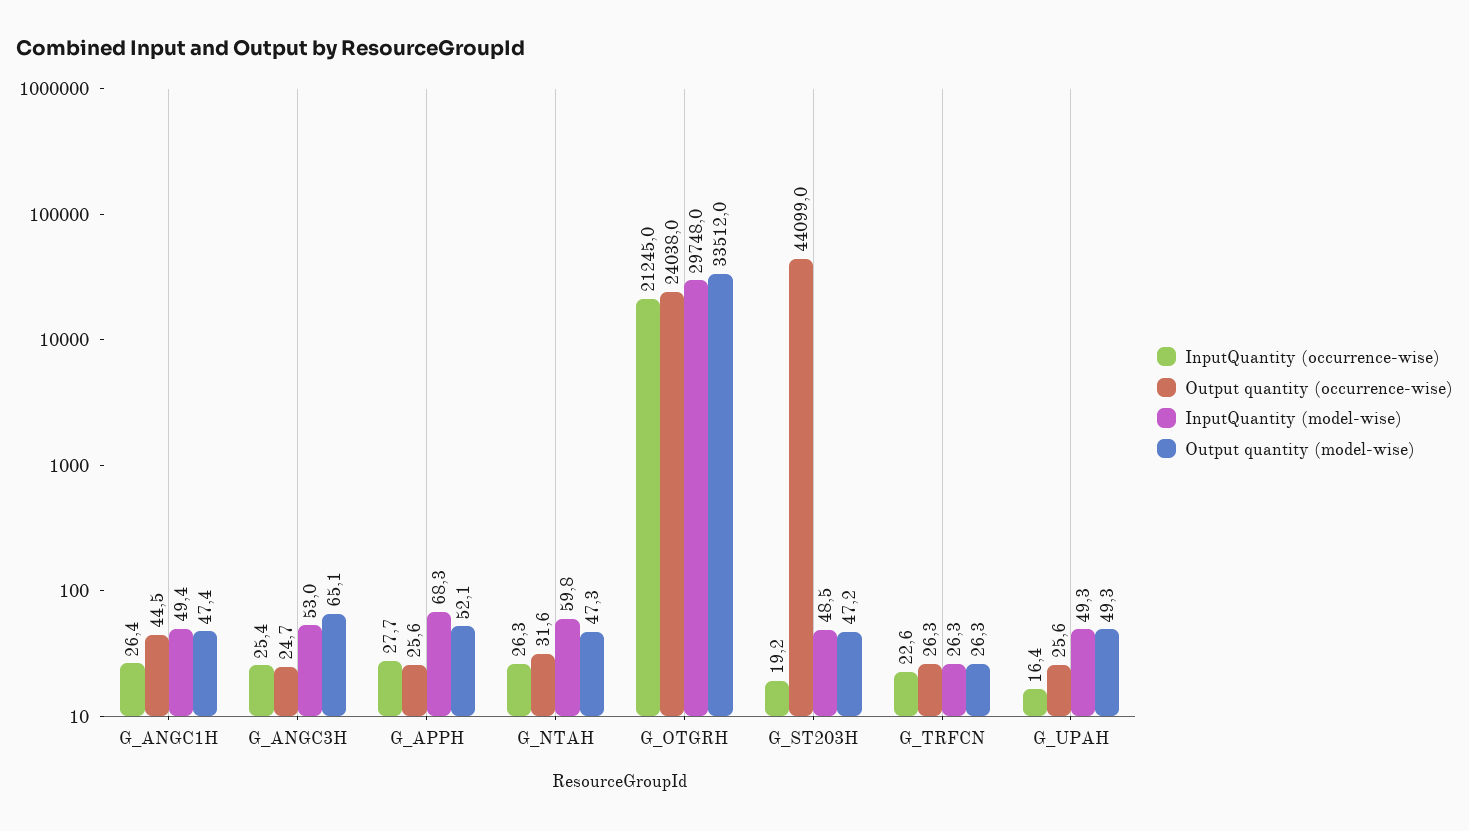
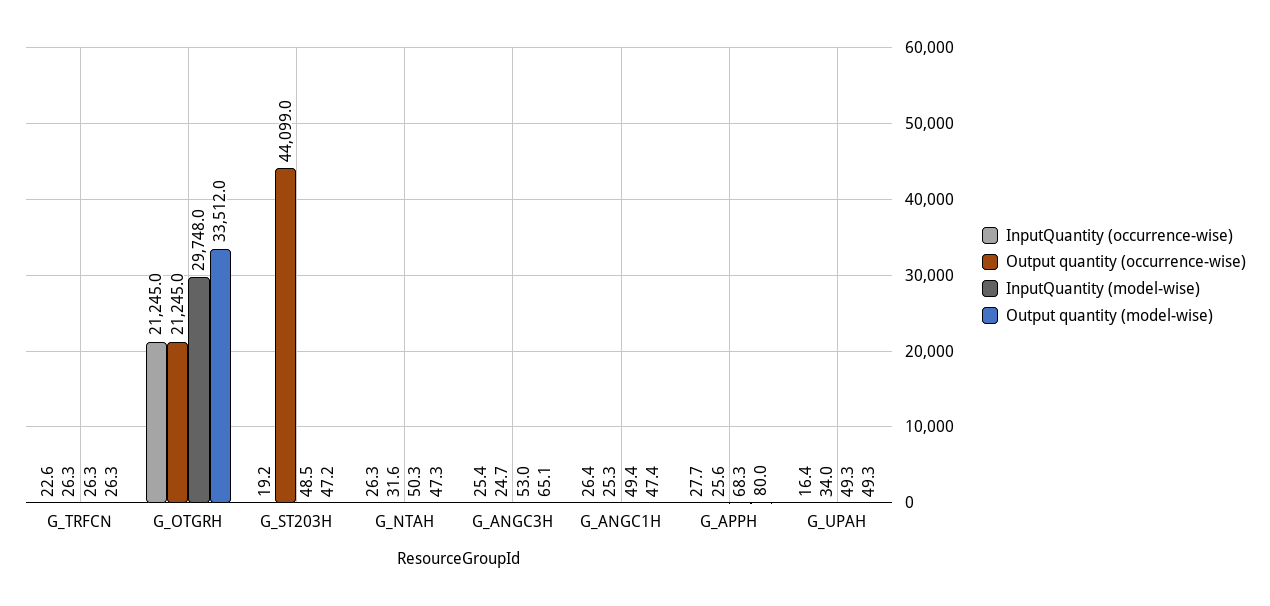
  {
    "InputQuantity (occurrence-wise)": {
      "G_ANGC1H": 26.4,
      "G_ANGC3H": 25.4,
      "G_APPH": 27.7,
      "G_NTAH": 26.3,
      "G_OTGRH": 21245,
      "G_ST203H": 19.2,
      "G_TRFCN": 22.6,
      "G_UPAH": 16.4
    },
    "Output quantity (occurrence-wise)": {
-     "G_ANGC1H": 44.5,
+     "G_ANGC1H": 25.3,
      "G_ANGC3H": 24.7,
      "G_APPH": 25.6,
      "G_NTAH": 31.6,
-     "G_OTGRH": 24038,
+     "G_OTGRH": 21245,
      "G_ST203H": 44099,
      "G_TRFCN": 26.3,
-     "G_UPAH": 25.6
+     "G_UPAH": 34
    },
    "InputQuantity (model-wise)": {
      "G_ANGC1H": 49.4,
      "G_ANGC3H": 53,
      "G_APPH": 68.3,
-     "G_NTAH": 59.8,
+     "G_NTAH": 50.3,
      "G_OTGRH": 29748,
      "G_ST203H": 48.5,
      "G_TRFCN": 26.3,
      "G_UPAH": 49.3
    },
    "Output quantity (model-wise)": {
      "G_ANGC1H": 47.4,
      "G_ANGC3H": 65.1,
-     "G_APPH": 52.1,
+     "G_APPH": 80,
      "G_NTAH": 47.3,
      "G_OTGRH": 33512,
      "G_ST203H": 47.2,
      "G_TRFCN": 26.3,
      "G_UPAH": 49.3
    }
  }

